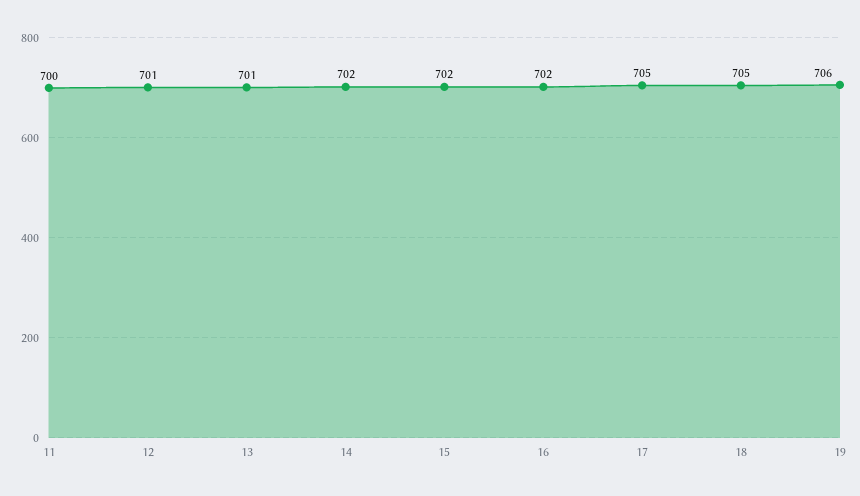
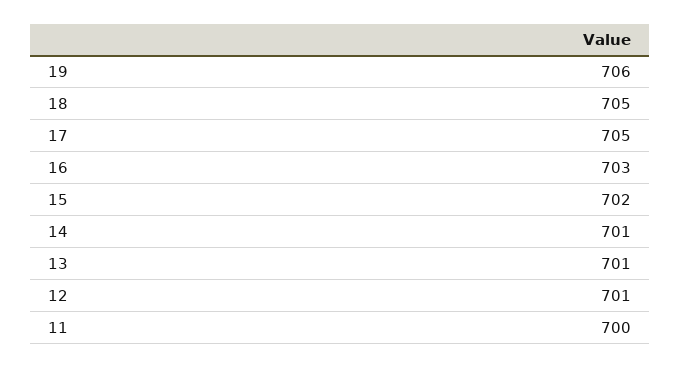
  {
    "11": 700,
    "12": 701,
    "13": 701,
-   "14": 702,
+   "14": 701,
    "15": 702,
-   "16": 702,
+   "16": 703,
    "17": 705,
    "18": 705,
    "19": 706
  }

